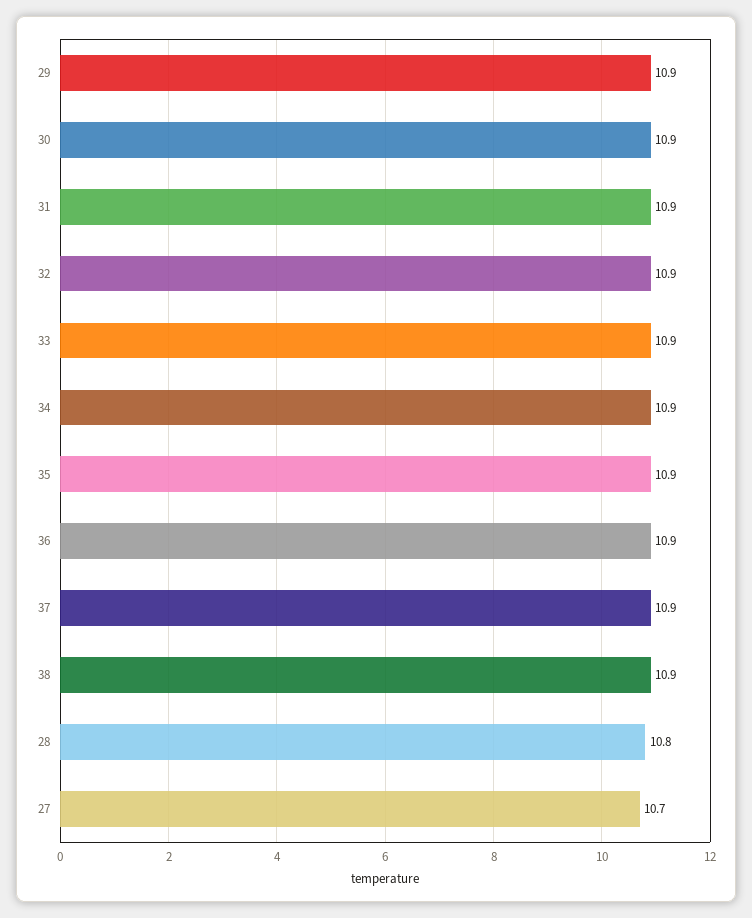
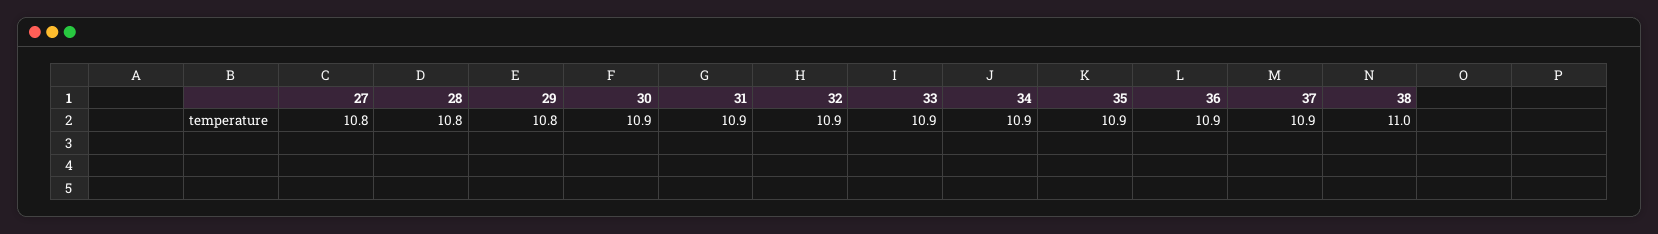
  {
-   "29": 10.9,
+   "29": 10.8,
    "30": 10.9,
    "31": 10.9,
    "32": 10.9,
    "33": 10.9,
    "34": 10.9,
    "35": 10.9,
    "36": 10.9,
    "37": 10.9,
-   "38": 10.9,
+   "38": 11,
    "28": 10.8,
-   "27": 10.7
+   "27": 10.8
  }

